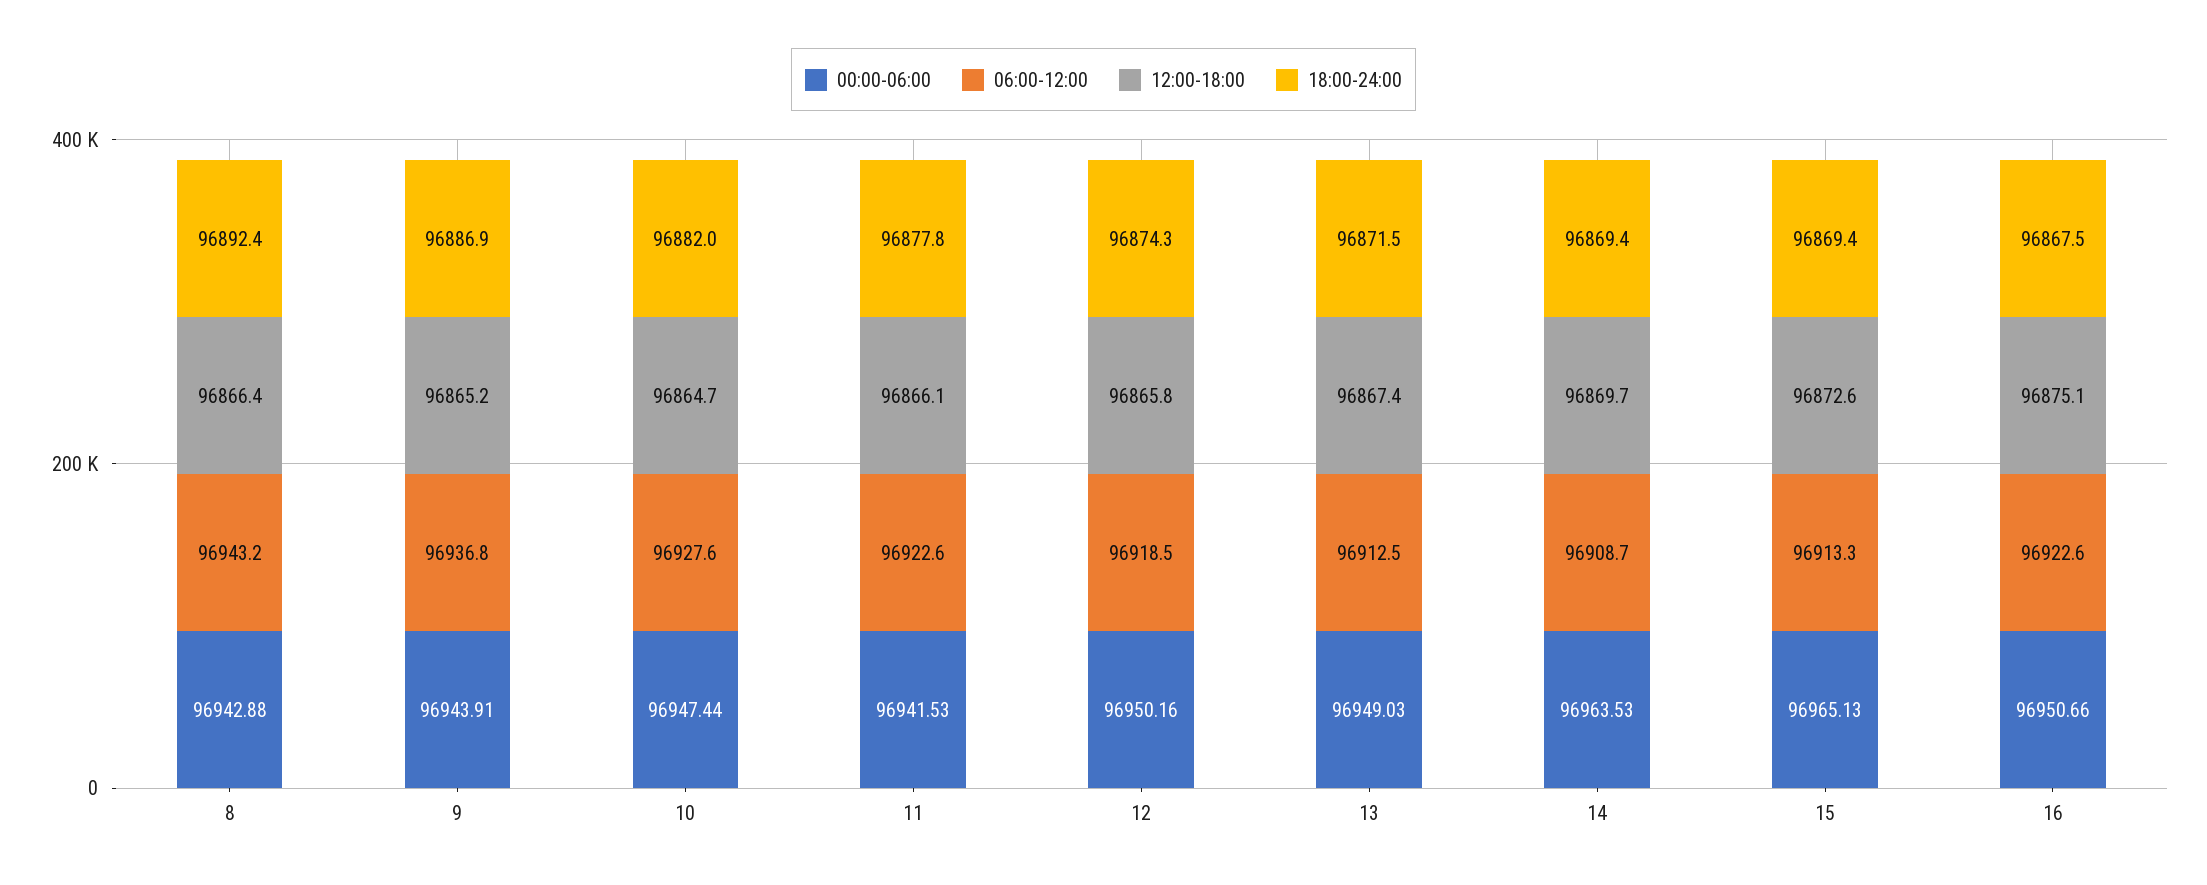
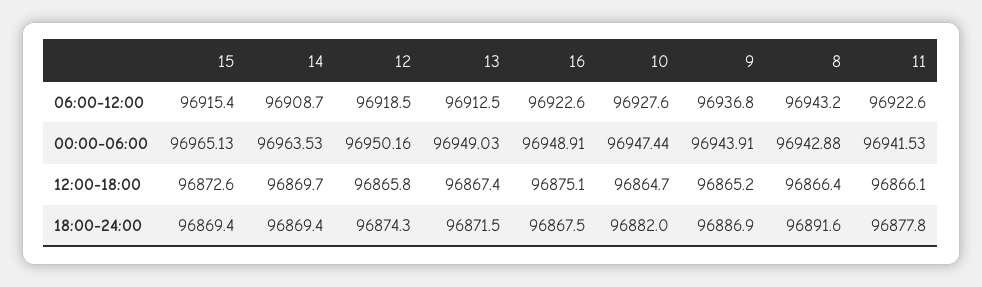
  {
    "00:00-06:00": {
      "8": 96942.88,
      "9": 96943.91,
      "10": 96947.44,
      "11": 96941.53,
      "12": 96950.16,
      "13": 96949.03,
      "14": 96963.53,
      "15": 96965.13,
-     "16": 96950.66
+     "16": 96948.91
    },
    "06:00-12:00": {
      "8": 96943.2,
      "9": 96936.8,
      "10": 96927.6,
      "11": 96922.6,
      "12": 96918.5,
      "13": 96912.5,
      "14": 96908.7,
-     "15": 96913.3,
+     "15": 96915.4,
      "16": 96922.6
    },
    "12:00-18:00": {
      "8": 96866.4,
      "9": 96865.2,
      "10": 96864.7,
      "11": 96866.1,
      "12": 96865.8,
      "13": 96867.4,
      "14": 96869.7,
      "15": 96872.6,
      "16": 96875.1
    },
    "18:00-24:00": {
-     "8": 96892.4,
+     "8": 96891.6,
      "9": 96886.9,
      "10": 96882,
      "11": 96877.8,
      "12": 96874.3,
      "13": 96871.5,
      "14": 96869.4,
      "15": 96869.4,
      "16": 96867.5
    }
  }

